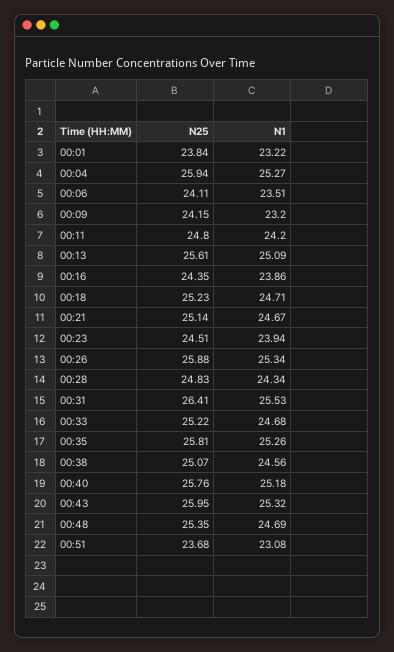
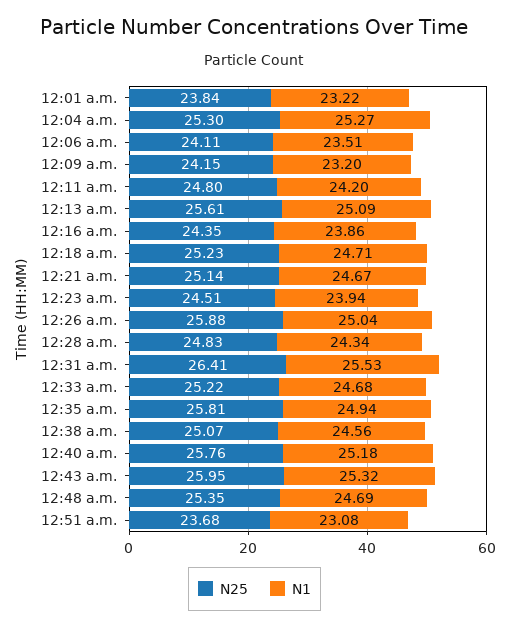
  {
    "N25": {
      "00:01": 23.84,
-     "00:04": 25.94,
+     "00:04": 25.3,
      "00:06": 24.11,
      "00:09": 24.15,
      "00:11": 24.8,
      "00:13": 25.61,
      "00:16": 24.35,
      "00:18": 25.23,
      "00:21": 25.14,
      "00:23": 24.51,
      "00:26": 25.88,
      "00:28": 24.83,
      "00:31": 26.41,
      "00:33": 25.22,
      "00:35": 25.81,
      "00:38": 25.07,
      "00:40": 25.76,
      "00:43": 25.95,
      "00:48": 25.35,
      "00:51": 23.68
    },
    "N1": {
      "00:01": 23.22,
      "00:04": 25.27,
      "00:06": 23.51,
      "00:09": 23.2,
      "00:11": 24.2,
      "00:13": 25.09,
      "00:16": 23.86,
      "00:18": 24.71,
      "00:21": 24.67,
      "00:23": 23.94,
-     "00:26": 25.34,
+     "00:26": 25.04,
      "00:28": 24.34,
      "00:31": 25.53,
      "00:33": 24.68,
-     "00:35": 25.26,
+     "00:35": 24.94,
      "00:38": 24.56,
      "00:40": 25.18,
      "00:43": 25.32,
      "00:48": 24.69,
      "00:51": 23.08
    }
  }

